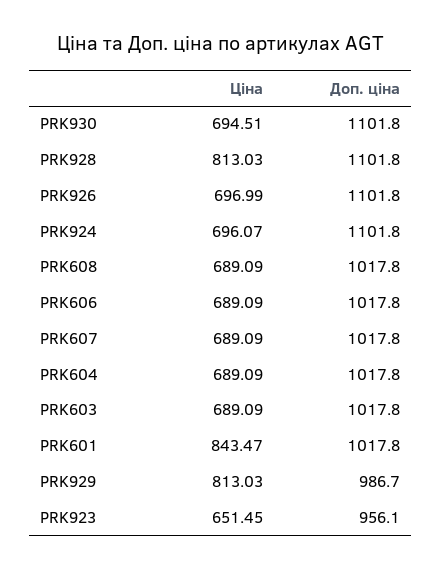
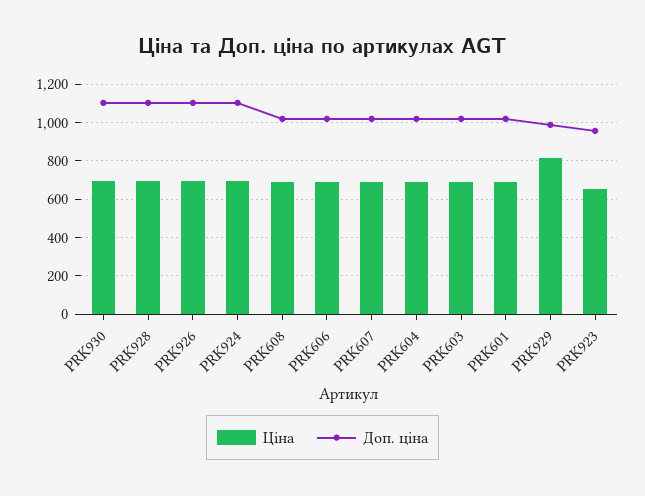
  {
    "Ціна": {
      "PRK930": 694.51,
-     "PRK928": 813.03,
+     "PRK928": 700,
      "PRK926": 696.99,
      "PRK924": 696.07,
      "PRK608": 689.09,
      "PRK606": 689.09,
      "PRK607": 689.09,
      "PRK604": 689.09,
      "PRK603": 689.09,
-     "PRK601": 843.47,
+     "PRK601": 700,
      "PRK929": 813.03,
      "PRK923": 651.45
    },
    "Доп. ціна": {
      "PRK930": 1101.8,
      "PRK928": 1101.8,
      "PRK926": 1101.8,
      "PRK924": 1101.8,
      "PRK608": 1017.8,
      "PRK606": 1017.8,
      "PRK607": 1017.8,
      "PRK604": 1017.8,
      "PRK603": 1017.8,
      "PRK601": 1017.8,
      "PRK929": 986.7,
      "PRK923": 956.1
    }
  }

